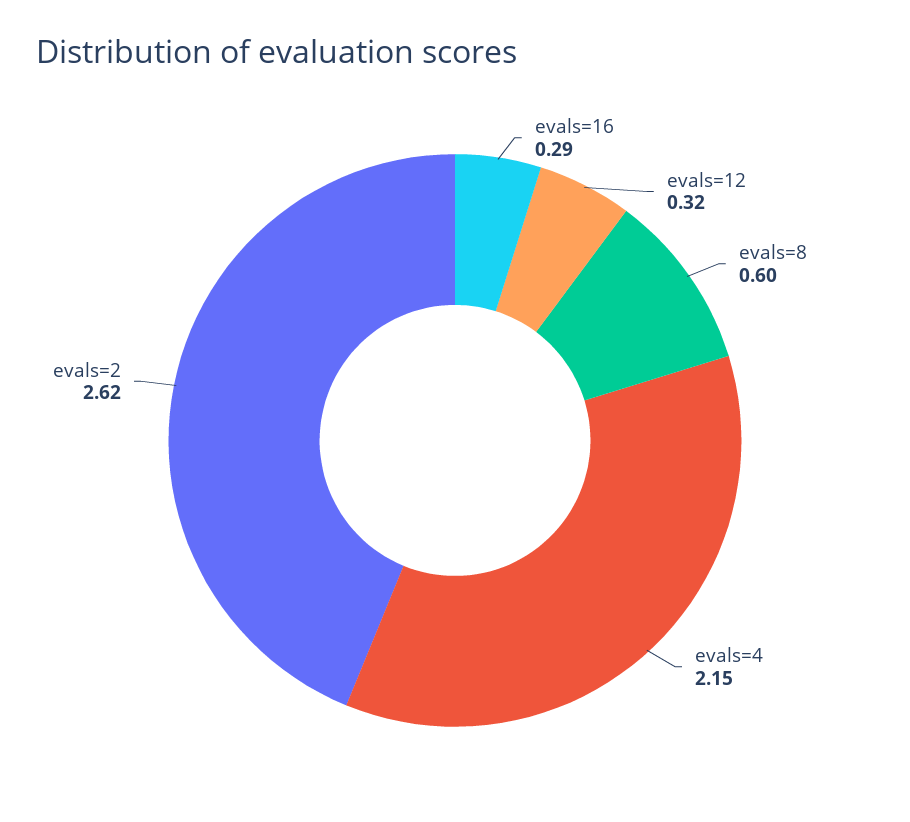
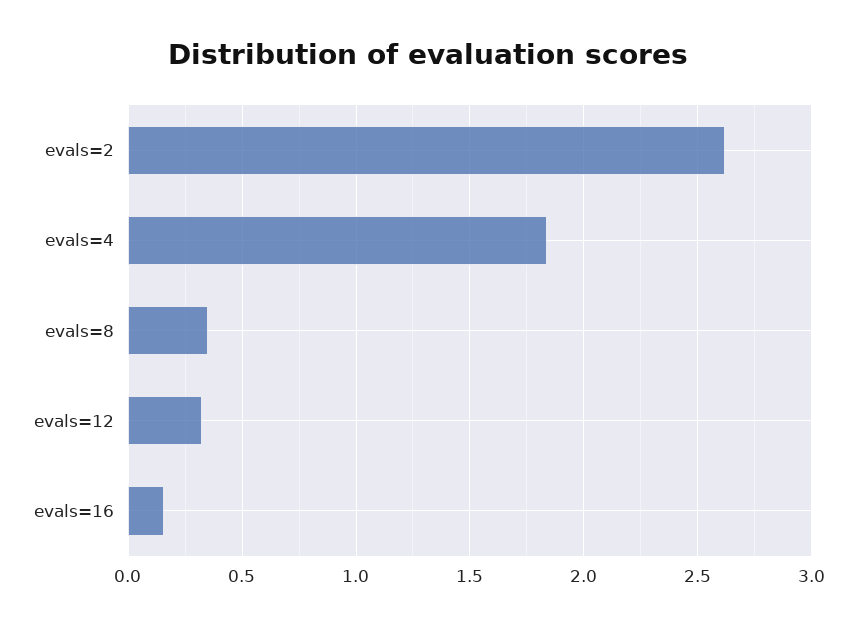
  {
-   "evals=16": 0.29,
+   "evals=16": 0.15,
    "evals=12": 0.32,
-   "evals=8": 0.6,
+   "evals=8": 0.35,
-   "evals=4": 2.15,
+   "evals=4": 1.85,
    "evals=2": 2.62
  }

